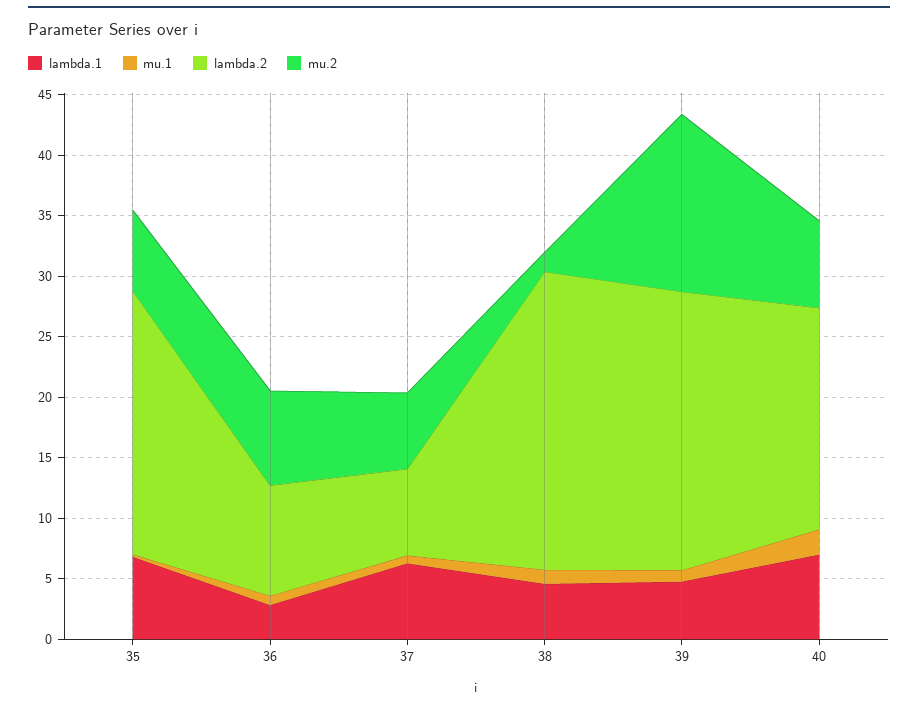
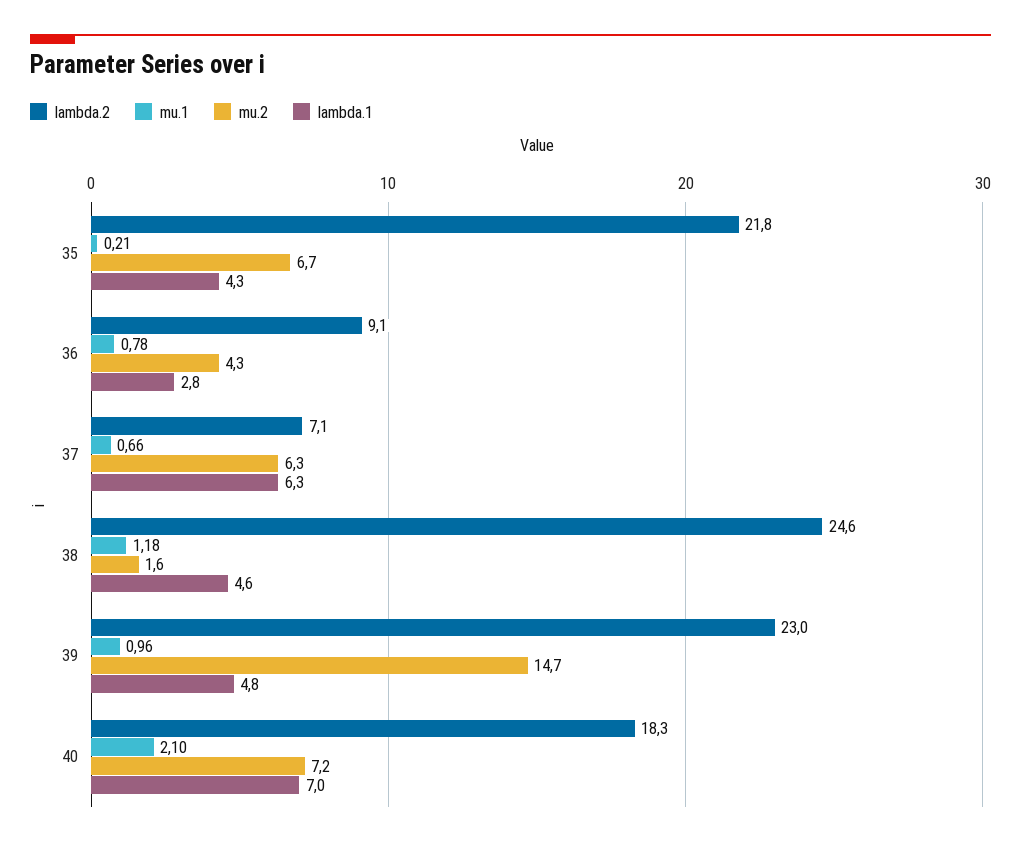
  {
    "lambda.1": {
-     "35": 7,
+     "35": 4.3,
      "36": 2.8,
      "37": 6.3,
      "38": 4.6,
      "39": 4.8,
      "40": 7
    },
    "mu.1": {
      "35": 0.21,
      "36": 0.78,
      "37": 0.66,
      "38": 1.18,
      "39": 0.96,
      "40": 2.1
    },
    "lambda.2": {
      "35": 21.8,
      "36": 9.1,
      "37": 7.1,
      "38": 24.6,
      "39": 23,
      "40": 18.3
    },
    "mu.2": {
      "35": 6.7,
-     "36": 8,
+     "36": 4.3,
      "37": 6.3,
      "38": 1.6,
      "39": 14.7,
      "40": 7.2
    }
  }

